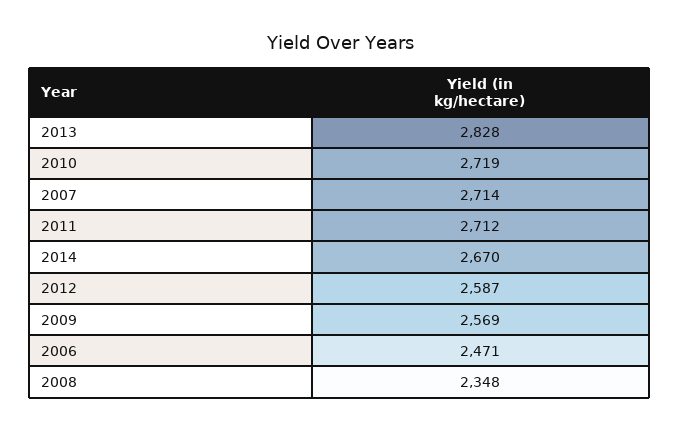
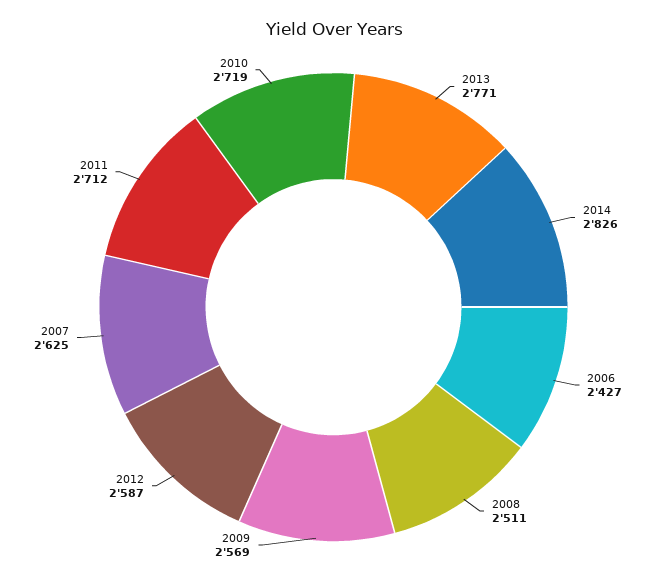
  {
-   "2013": 2828,
+   "2013": 2771,
    "2010": 2719,
-   "2007": 2714,
+   "2007": 2625,
    "2011": 2712,
-   "2014": 2670,
+   "2014": 2826,
    "2012": 2587,
    "2009": 2569,
-   "2006": 2471,
+   "2006": 2427,
-   "2008": 2348
+   "2008": 2511
  }

